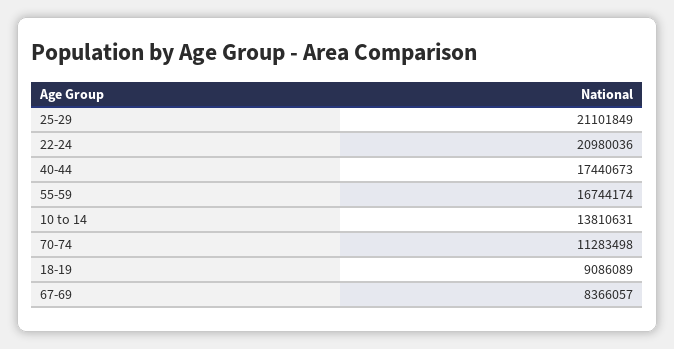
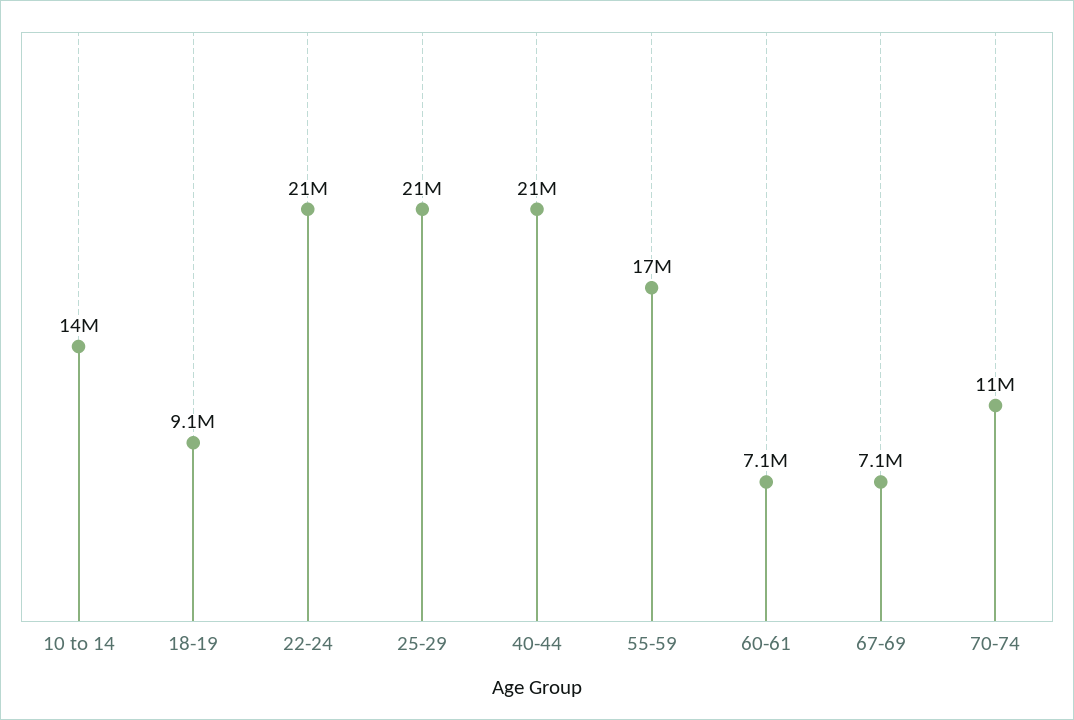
  {
    "25-29": 21101849,
    "22-24": 20980036,
-   "40-44": 17440673,
+   "40-44": 21000000,
    "55-59": 16744174,
    "10 to 14": 13810631,
    "70-74": 11283498,
    "18-19": 9086089,
-   "67-69": 8366057
+   "67-69": 7100000,
+   "60-61": 7100000
  }

